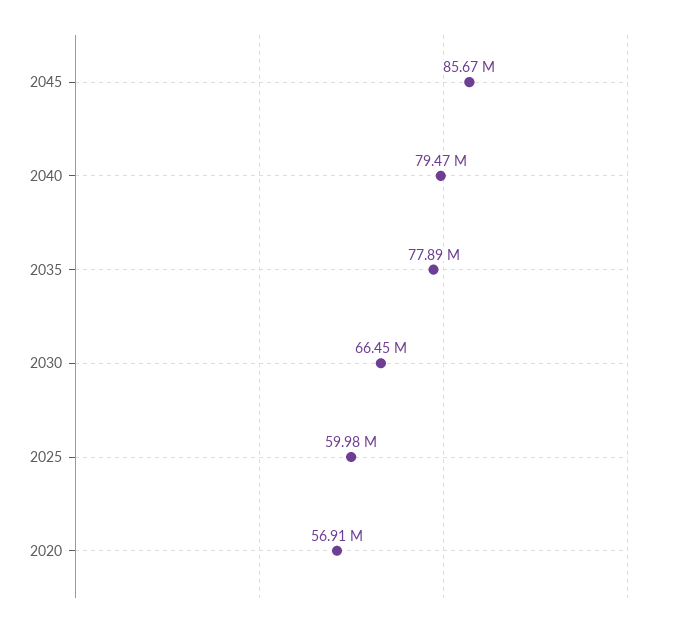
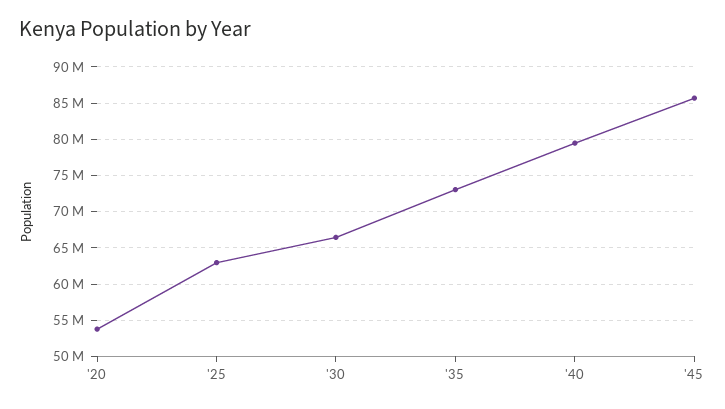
  {
    "2045": 85670000,
    "2040": 79470000,
-   "2035": 77890000,
+   "2035": 73000000,
    "2030": 66450000,
-   "2025": 59980000,
+   "2025": 63000000,
-   "2020": 56910000
+   "2020": 54000000
  }

